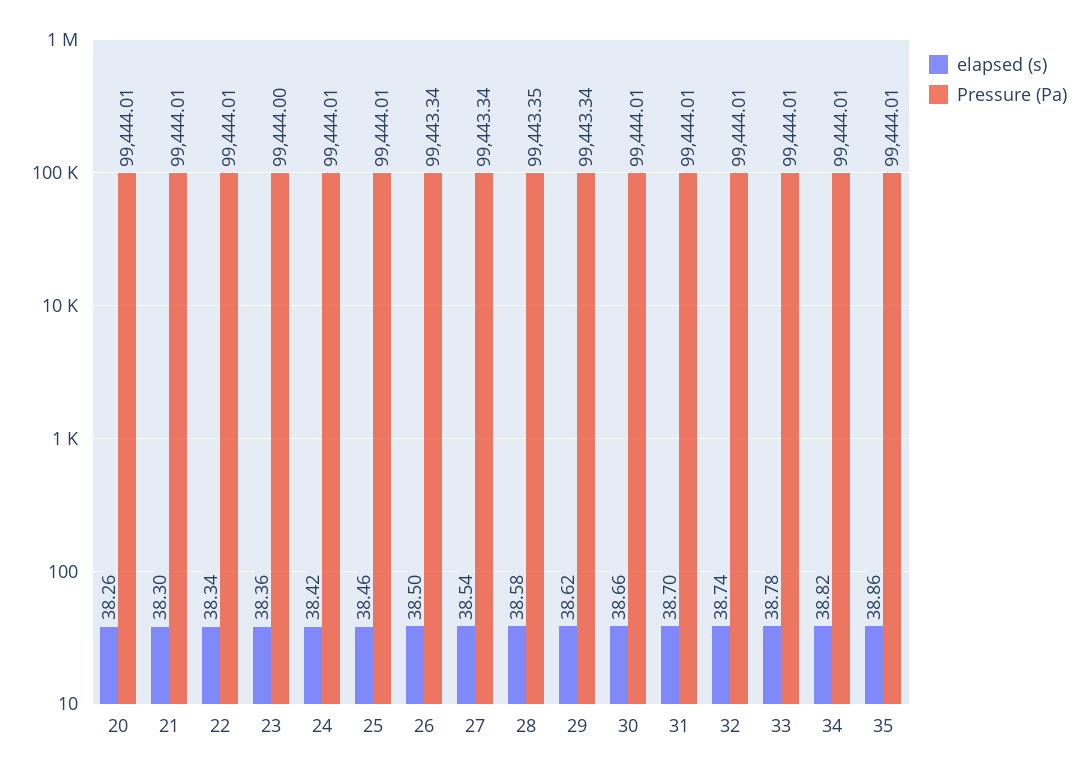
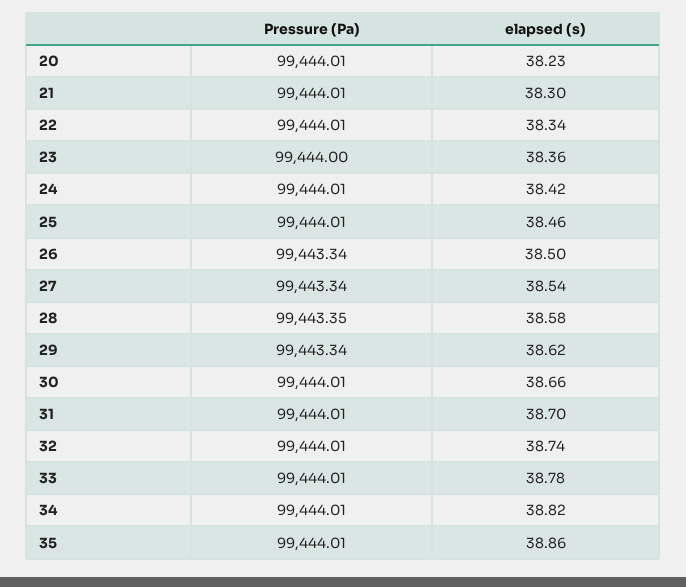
  {
    "elapsed (s)": {
-     "20": 38.26,
+     "20": 38.23,
      "21": 38.3,
      "22": 38.34,
      "23": 38.36,
      "24": 38.42,
      "25": 38.46,
      "26": 38.5,
      "27": 38.54,
      "28": 38.58,
      "29": 38.62,
      "30": 38.66,
      "31": 38.7,
      "32": 38.74,
      "33": 38.78,
      "34": 38.82,
      "35": 38.86
    },
    "Pressure (Pa)": {
      "20": 99444.01,
      "21": 99444.01,
      "22": 99444.01,
      "23": 99444,
      "24": 99444.01,
      "25": 99444.01,
      "26": 99443.34,
      "27": 99443.34,
      "28": 99443.35,
      "29": 99443.34,
      "30": 99444.01,
      "31": 99444.01,
      "32": 99444.01,
      "33": 99444.01,
      "34": 99444.01,
      "35": 99444.01
    }
  }

